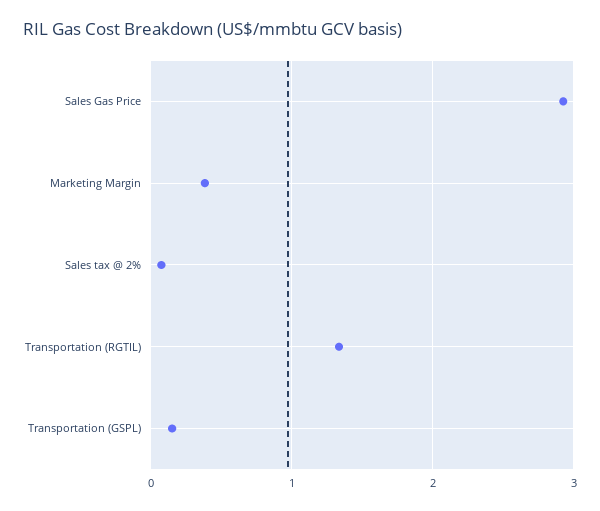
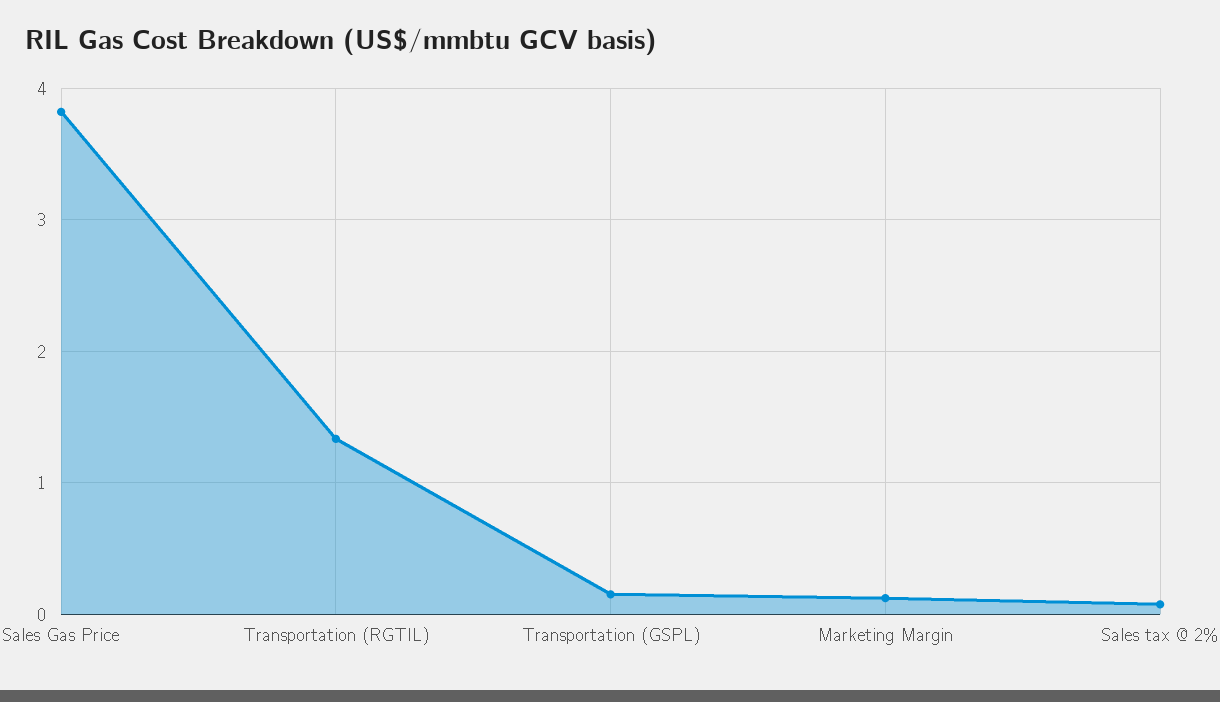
  {
-   "Sales Gas Price": 2.9,
+   "Sales Gas Price": 3.8,
-   "Marketing Margin": 0.4,
+   "Marketing Margin": 0.1,
    "Sales tax @ 2%": 0.1,
    "Transportation (RGTIL)": 1.3,
    "Transportation (GSPL)": 0.2
  }

